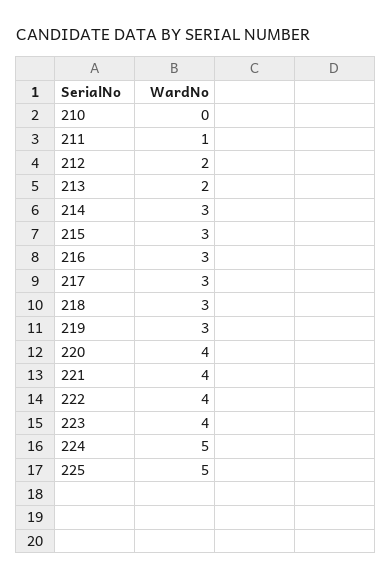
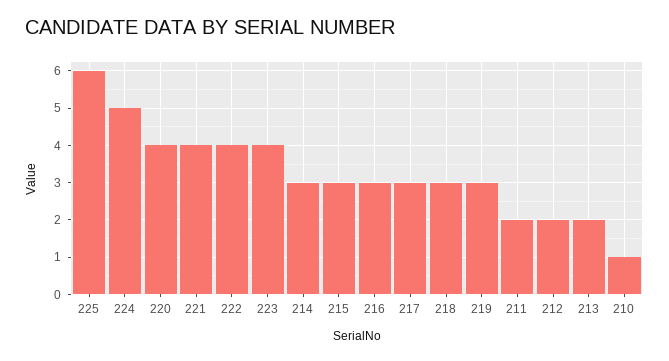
  {
-   "210": 0,
+   "210": 1,
-   "211": 1,
+   "211": 2,
    "212": 2,
    "213": 2,
    "214": 3,
    "215": 3,
    "216": 3,
    "217": 3,
    "218": 3,
    "219": 3,
    "220": 4,
    "221": 4,
    "222": 4,
    "223": 4,
    "224": 5,
-   "225": 5
+   "225": 6
  }

